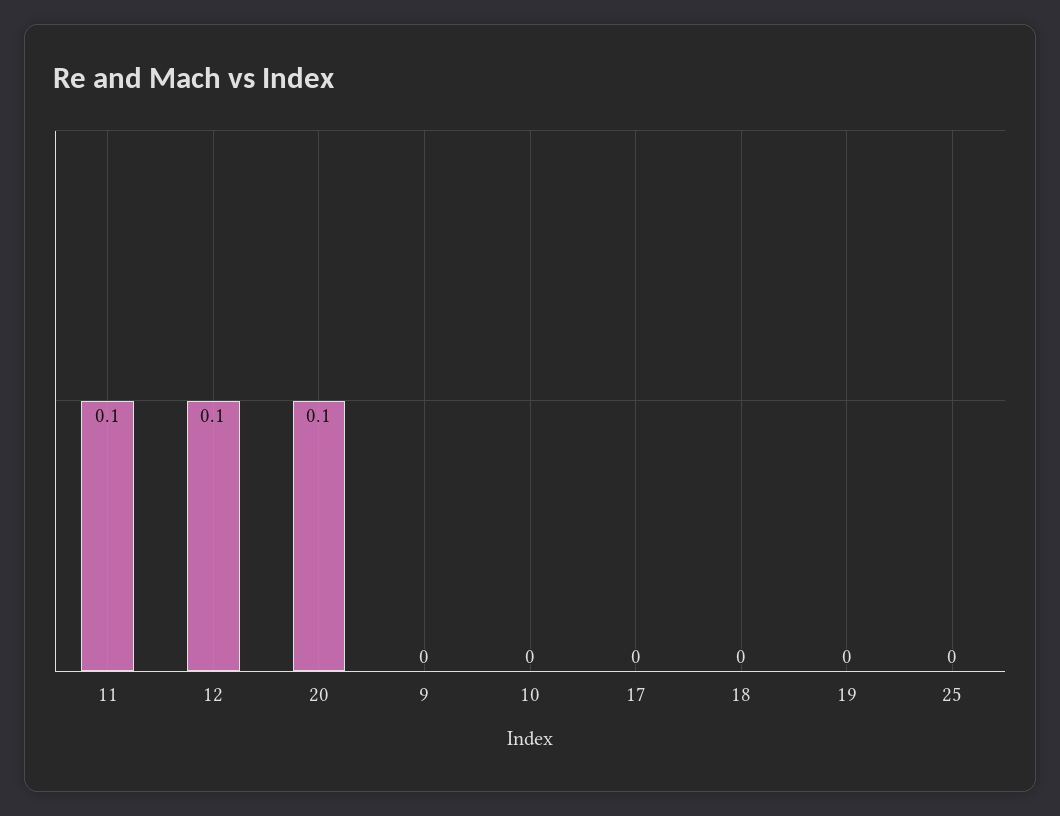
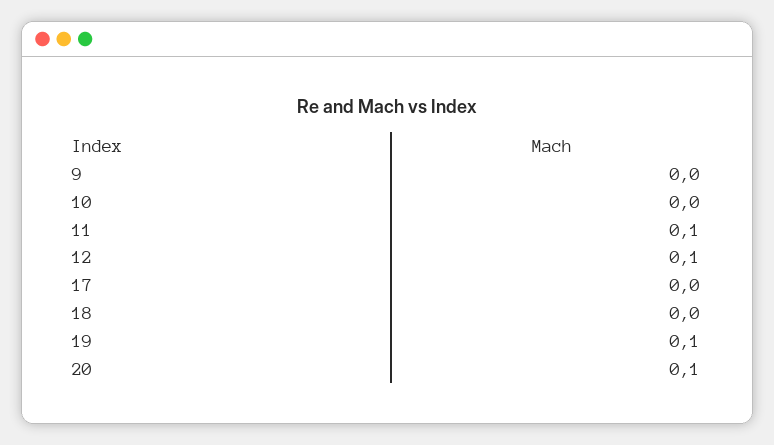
  {
    "11": 0.1,
    "12": 0.1,
    "20": 0.1,
    "9": 0,
    "10": 0,
    "17": 0,
    "18": 0,
-   "19": 0,
+   "19": 0.1
-   "25": 0
  }

